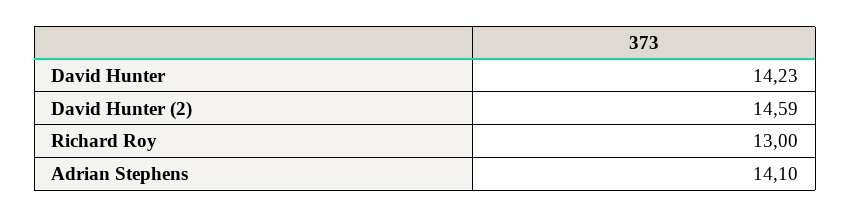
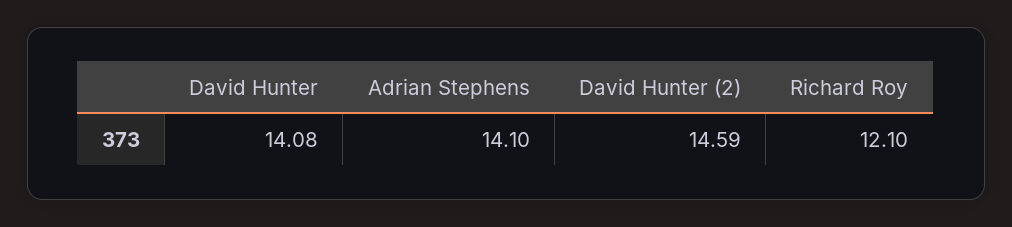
  {
-   "David Hunter": 14.23,
+   "David Hunter": 14.08,
    "David Hunter (2)": 14.59,
-   "Richard Roy": 13,
+   "Richard Roy": 12.1,
    "Adrian Stephens": 14.1
  }

